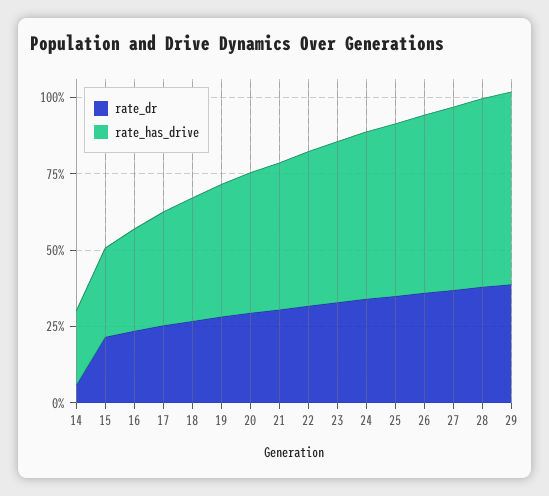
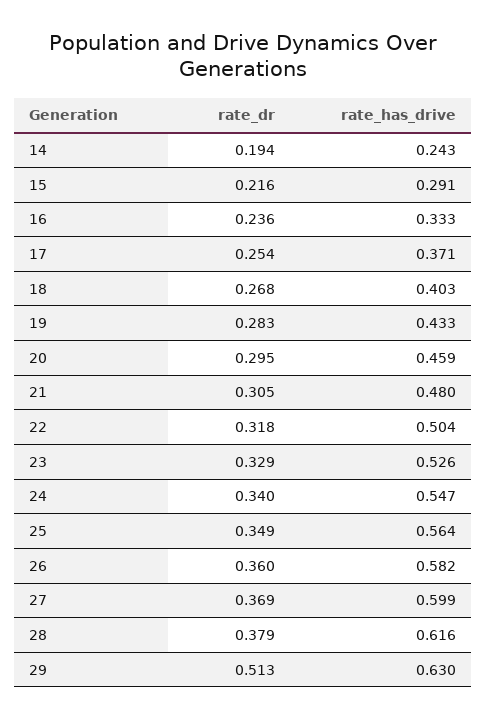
  {
    "rate_dr": {
-     "14": 0.05,
+     "14": 0.194,
      "15": 0.216,
      "16": 0.236,
      "17": 0.254,
      "18": 0.268,
      "19": 0.283,
      "20": 0.295,
      "21": 0.305,
      "22": 0.318,
      "23": 0.329,
      "24": 0.34,
      "25": 0.349,
      "26": 0.36,
      "27": 0.369,
      "28": 0.379,
-     "29": 0.4
+     "29": 0.513
    },
    "rate_has_drive": {
      "14": 0.243,
      "15": 0.291,
      "16": 0.333,
      "17": 0.371,
      "18": 0.403,
      "19": 0.433,
      "20": 0.459,
      "21": 0.48,
      "22": 0.504,
      "23": 0.526,
      "24": 0.547,
      "25": 0.564,
      "26": 0.582,
      "27": 0.599,
      "28": 0.616,
      "29": 0.63
    }
  }

